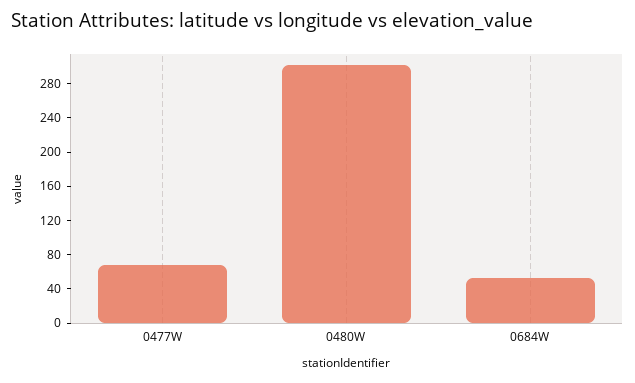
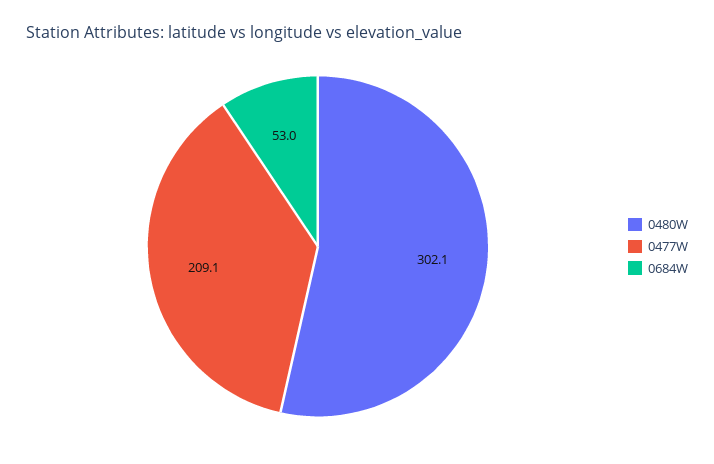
  {
-   "0477W": 70,
+   "0477W": 209.1,
    "0480W": 302.1,
    "0684W": 53
  }

